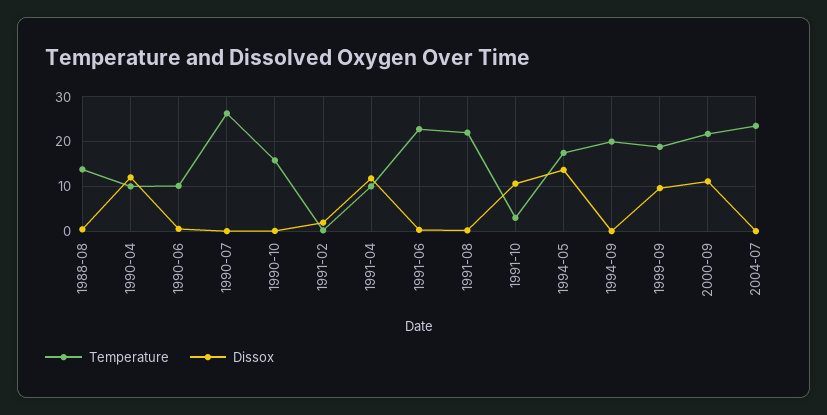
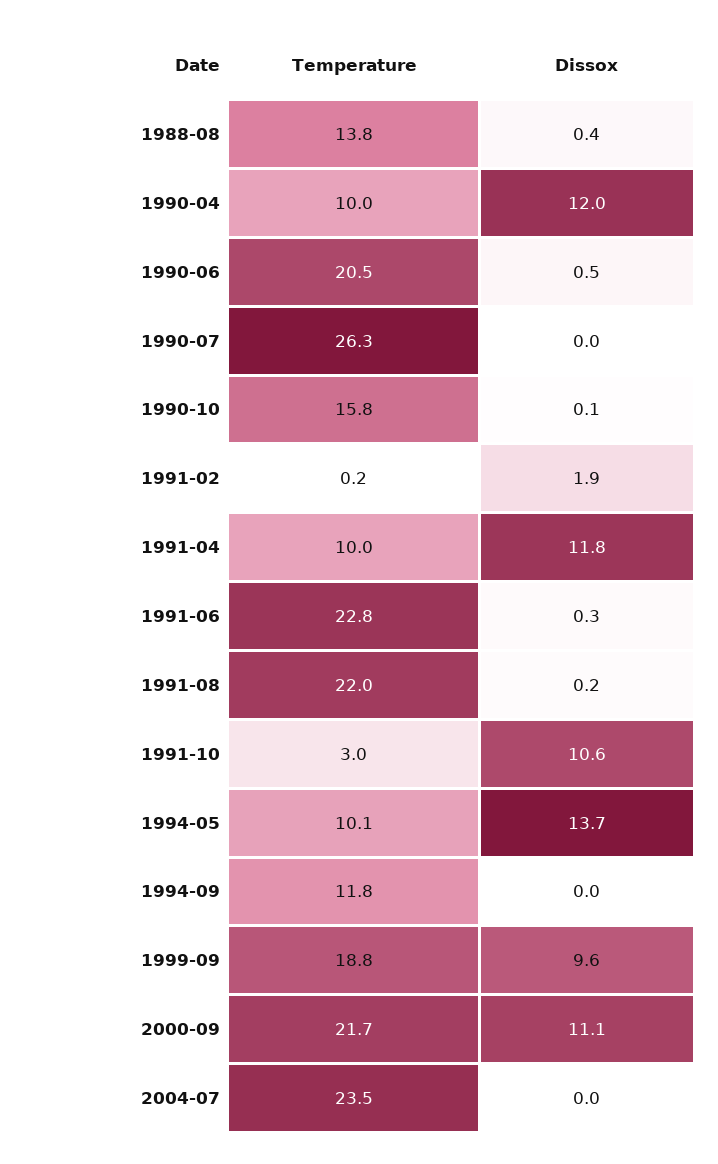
  {
    "Temperature": {
      "1988-08": 13.8,
      "1990-04": 10,
-     "1990-06": 10,
+     "1990-06": 20.5,
      "1990-07": 26.3,
      "1990-10": 15.8,
      "1991-02": 0.2,
      "1991-04": 10,
      "1991-06": 22.8,
      "1991-08": 22,
      "1991-10": 3,
-     "1994-05": 18,
+     "1994-05": 10.1,
-     "1994-09": 20,
+     "1994-09": 11.8,
      "1999-09": 18.8,
      "2000-09": 21.7,
      "2004-07": 23.5
    },
    "Dissox": {
      "1988-08": 0.4,
      "1990-04": 12,
      "1990-06": 0.5,
      "1990-07": 0,
      "1990-10": 0.1,
      "1991-02": 1.9,
      "1991-04": 11.8,
      "1991-06": 0.3,
      "1991-08": 0.2,
      "1991-10": 10.6,
      "1994-05": 13.7,
      "1994-09": 0,
      "1999-09": 9.6,
      "2000-09": 11.1,
      "2004-07": 0
    }
  }

